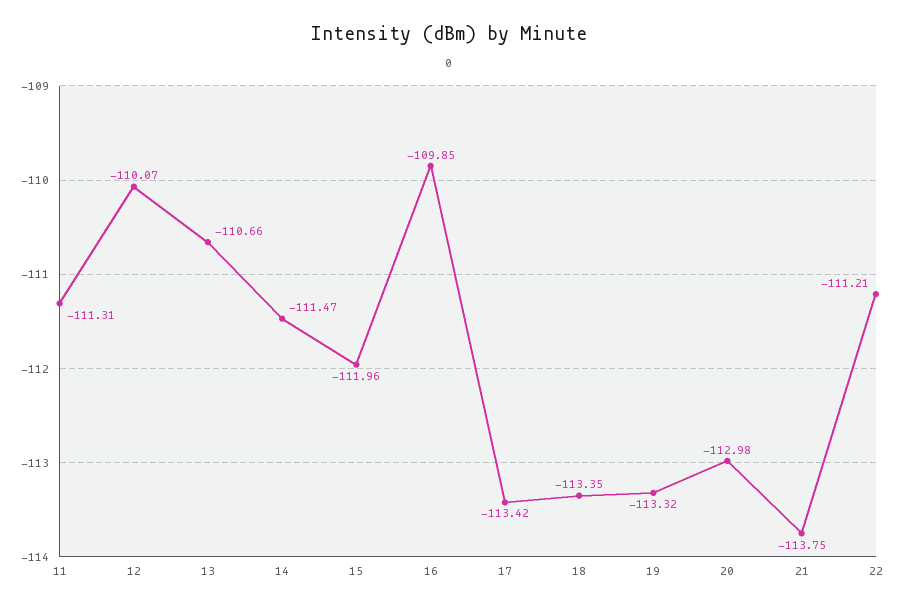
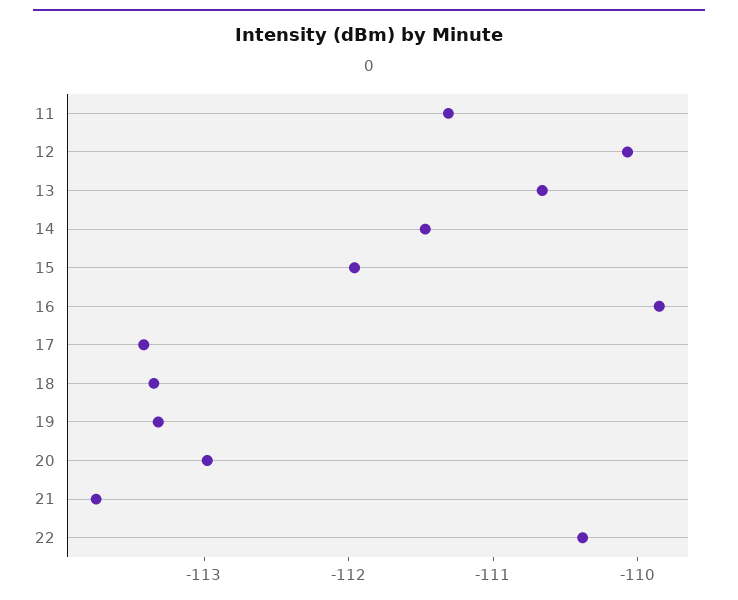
  {
    "11": -111.31,
    "12": -110.07,
    "13": -110.66,
    "14": -111.47,
    "15": -111.96,
    "16": -109.85,
    "17": -113.42,
    "18": -113.35,
    "19": -113.32,
    "20": -112.98,
    "21": -113.75,
-   "22": -111.21
+   "22": -110.4
  }

